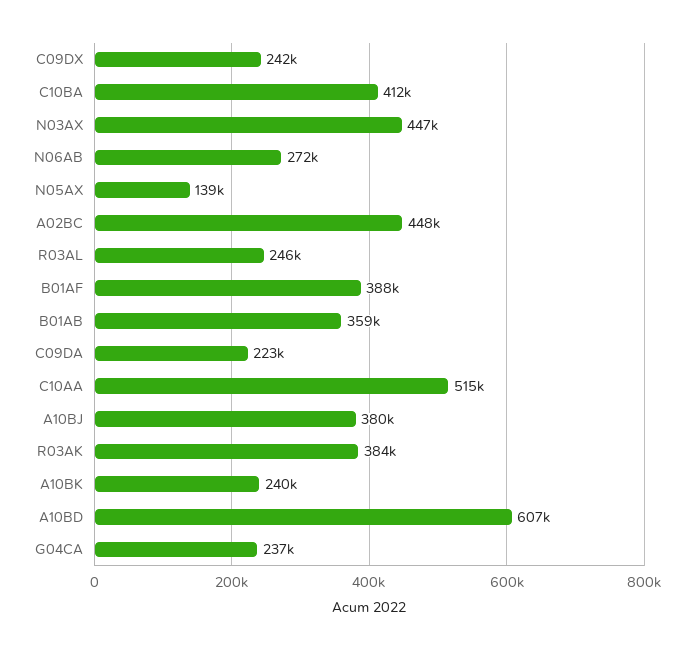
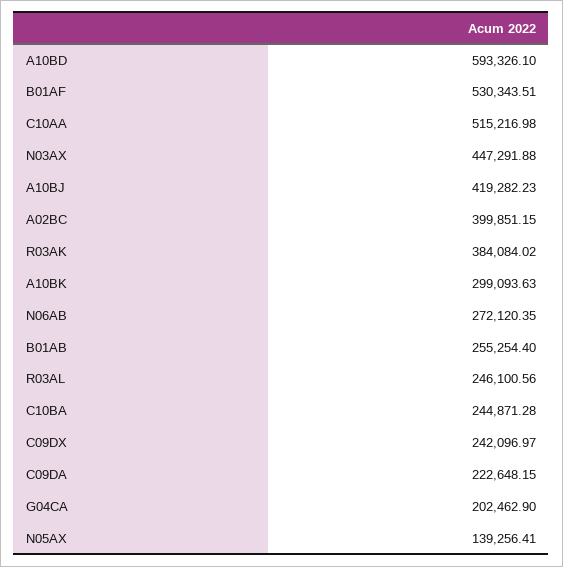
  {
    "C09DX": 242096.97,
-   "C10BA": 412000,
+   "C10BA": 244871.28,
    "N03AX": 447291.88,
    "N06AB": 272120.35,
    "N05AX": 139256.41,
-   "A02BC": 448000,
+   "A02BC": 399851.15,
    "R03AL": 246100.56,
-   "B01AF": 388000,
+   "B01AF": 530343.51,
-   "B01AB": 359000,
+   "B01AB": 255254.4,
    "C09DA": 222648.15,
    "C10AA": 515216.98,
-   "A10BJ": 380000,
+   "A10BJ": 419282.23,
    "R03AK": 384084.02,
-   "A10BK": 240000,
+   "A10BK": 299093.63,
-   "A10BD": 607000,
+   "A10BD": 593326.1,
-   "G04CA": 237000
+   "G04CA": 202462.9
  }

